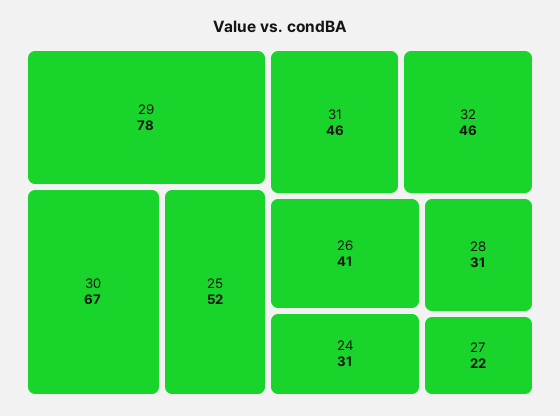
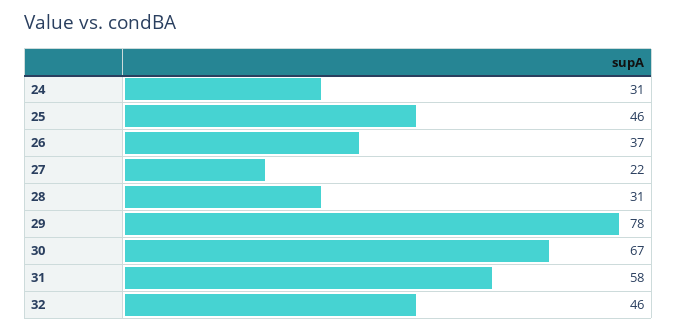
  {
    "29": 78,
    "30": 67,
-   "25": 52,
+   "25": 46,
-   "31": 46,
+   "31": 58,
    "32": 46,
-   "26": 41,
+   "26": 37,
    "24": 31,
    "28": 31,
    "27": 22
  }

